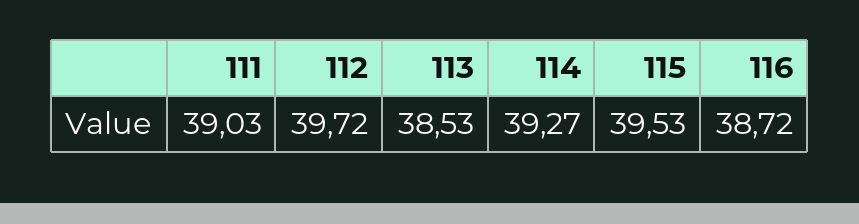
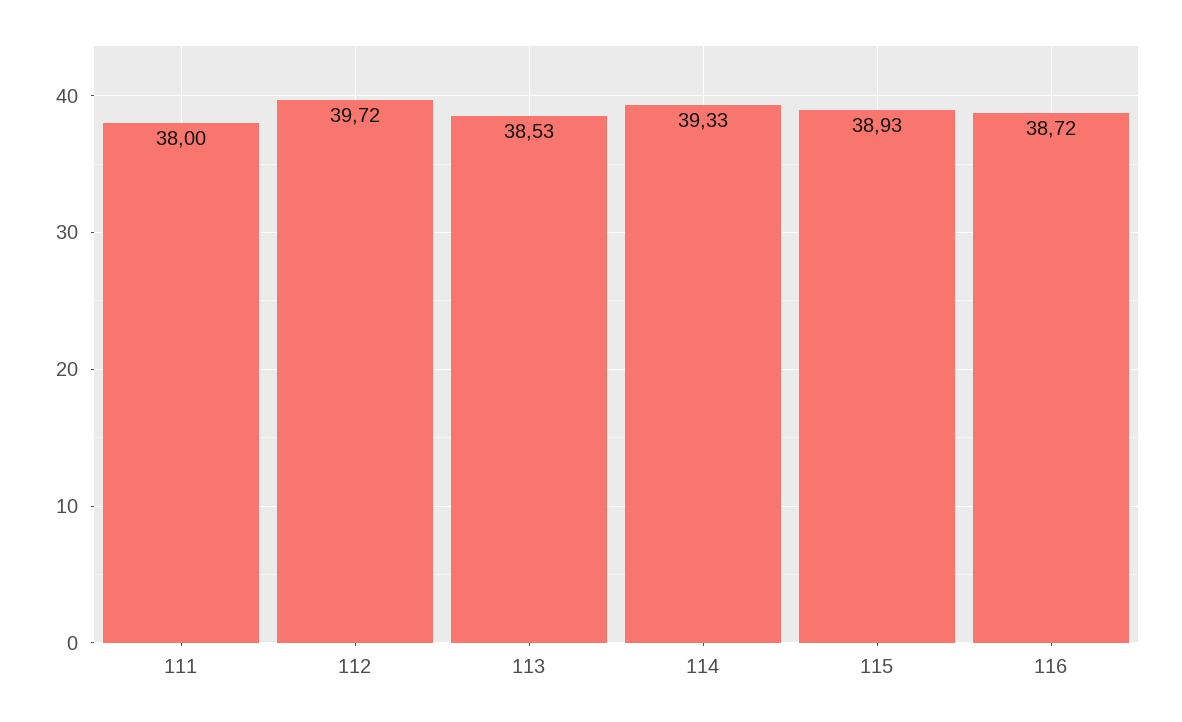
  {
-   "111": 39.03,
+   "111": 38,
    "112": 39.72,
    "113": 38.53,
-   "114": 39.27,
+   "114": 39.33,
-   "115": 39.53,
+   "115": 38.93,
    "116": 38.72
  }

